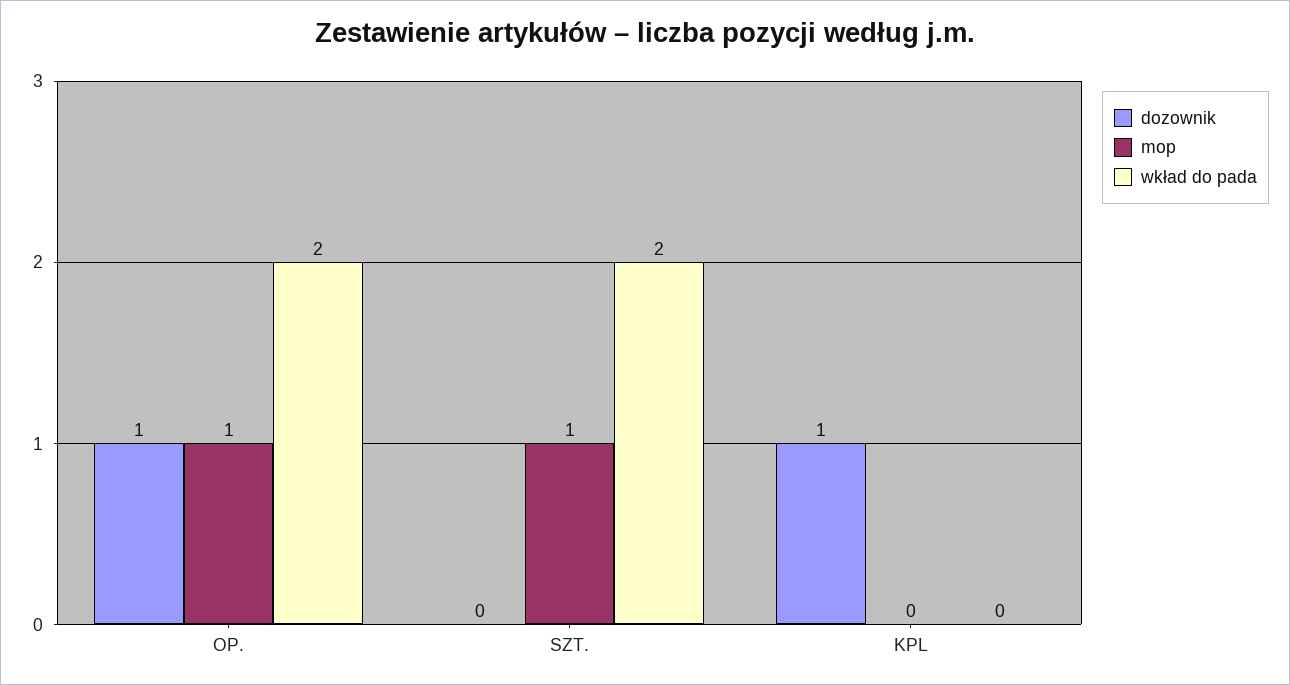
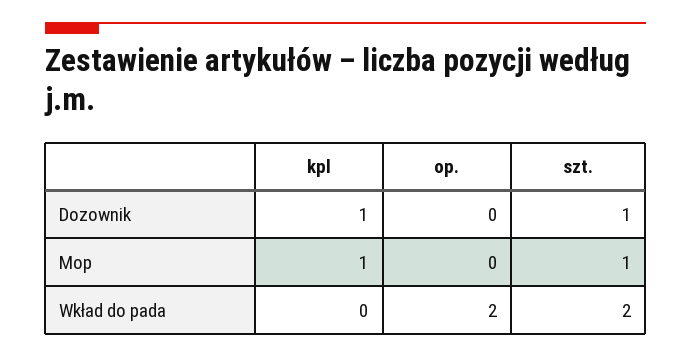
  {
    "dozownik": {
-     "OP.": 1,
+     "OP.": 0,
-     "SZT.": 0,
+     "SZT.": 1,
      "KPL": 1
    },
    "mop": {
-     "OP.": 1,
+     "OP.": 0,
      "SZT.": 1,
-     "KPL": 0
+     "KPL": 1
    },
    "wkład do pada": {
      "OP.": 2,
      "SZT.": 2,
      "KPL": 0
    }
  }

